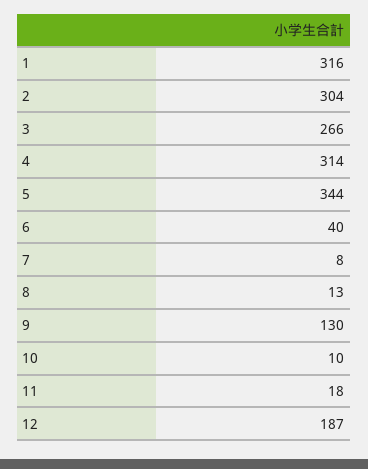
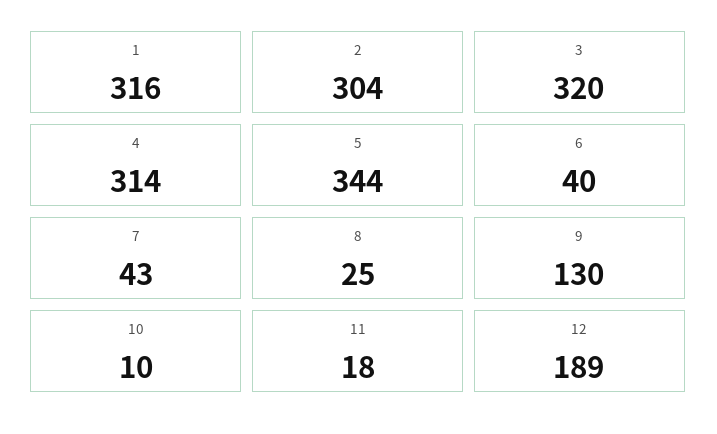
  {
    "1": 316,
    "2": 304,
-   "3": 266,
+   "3": 320,
    "4": 314,
    "5": 344,
    "6": 40,
-   "7": 8,
+   "7": 43,
-   "8": 13,
+   "8": 25,
    "9": 130,
    "10": 10,
    "11": 18,
-   "12": 187
+   "12": 189
  }

